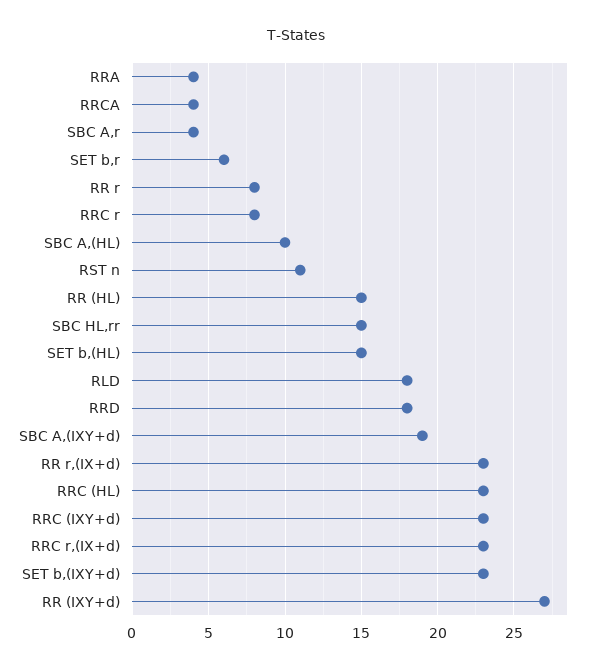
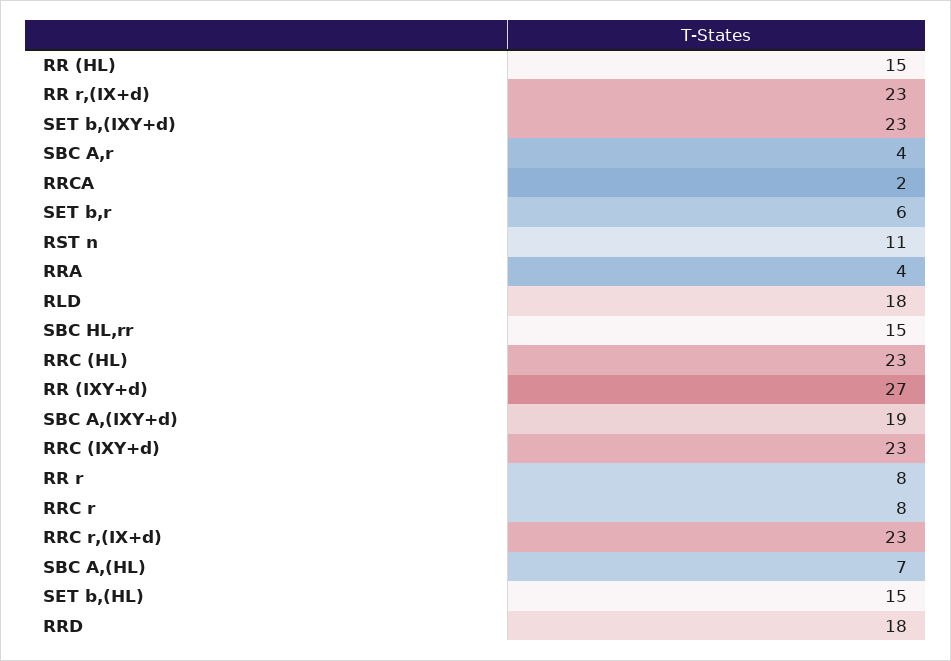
  {
    "RRA": 4,
-   "RRCA": 4,
+   "RRCA": 2,
    "SBC A,r": 4,
    "SET b,r": 6,
    "RR r": 8,
    "RRC r": 8,
-   "SBC A,(HL)": 10,
+   "SBC A,(HL)": 7,
    "RST n": 11,
    "RR (HL)": 15,
    "SBC HL,rr": 15,
    "SET b,(HL)": 15,
    "RLD": 18,
    "RRD": 18,
    "SBC A,(IXY+d)": 19,
    "RR r,(IX+d)": 23,
    "RRC (HL)": 23,
    "RRC (IXY+d)": 23,
    "RRC r,(IX+d)": 23,
    "SET b,(IXY+d)": 23,
    "RR (IXY+d)": 27
  }

